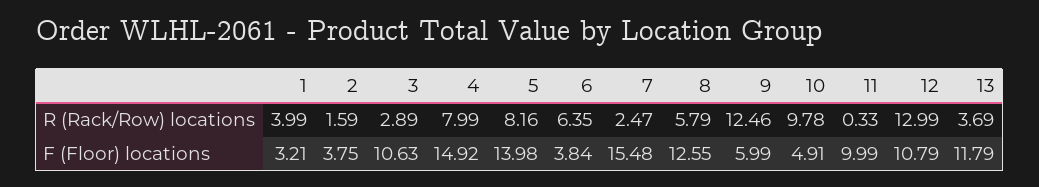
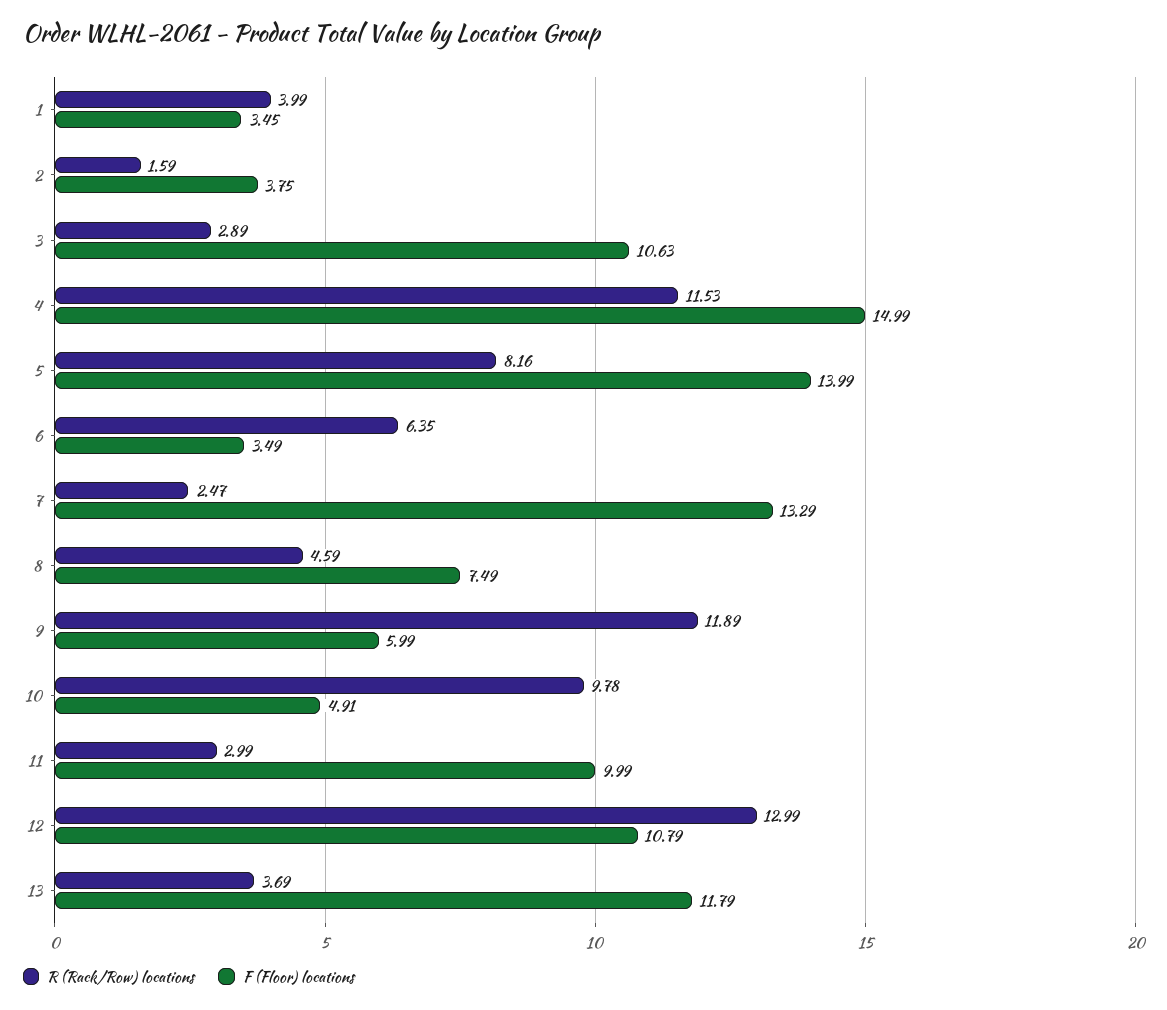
  {
    "R (Rack/Row) locations": {
      "1": 3.99,
      "2": 1.59,
      "3": 2.89,
-     "4": 7.99,
+     "4": 11.53,
      "5": 8.16,
      "6": 6.35,
      "7": 2.47,
-     "8": 5.79,
+     "8": 4.59,
-     "9": 12.46,
+     "9": 11.89,
      "10": 9.78,
-     "11": 0.33,
+     "11": 2.99,
      "12": 12.99,
      "13": 3.69
    },
    "F (Floor) locations": {
-     "1": 3.21,
+     "1": 3.45,
      "2": 3.75,
      "3": 10.63,
-     "4": 14.92,
+     "4": 14.99,
-     "5": 13.98,
+     "5": 13.99,
-     "6": 3.84,
+     "6": 3.49,
-     "7": 15.48,
+     "7": 13.29,
-     "8": 12.55,
+     "8": 7.49,
      "9": 5.99,
      "10": 4.91,
      "11": 9.99,
      "12": 10.79,
      "13": 11.79
    }
  }

